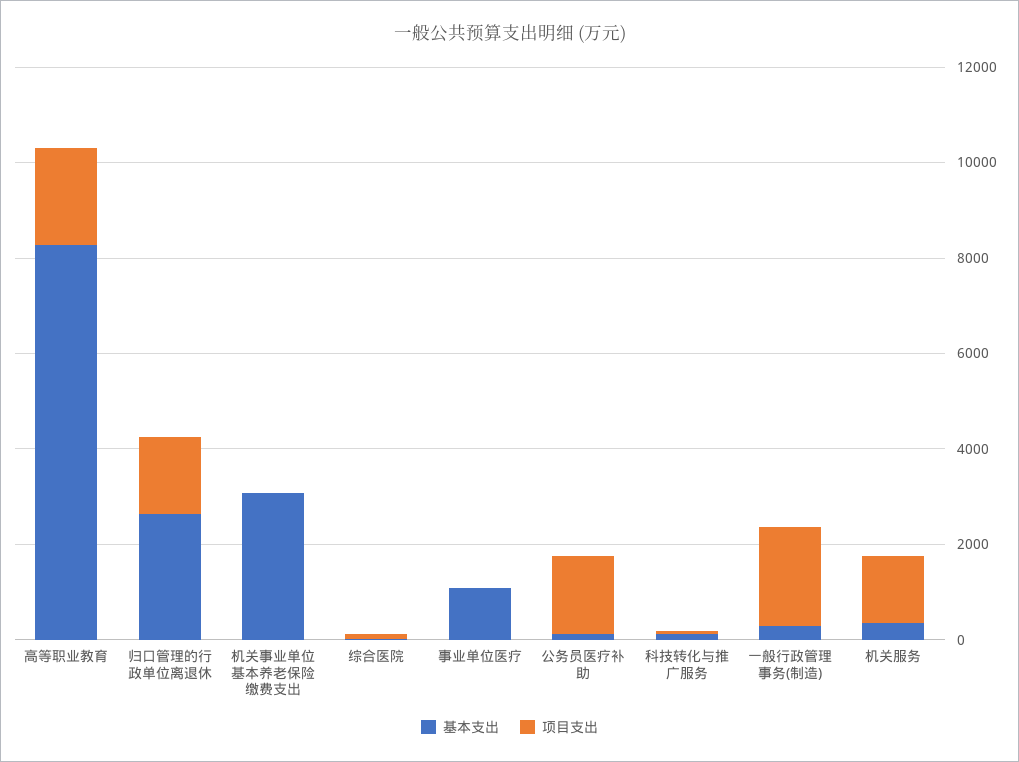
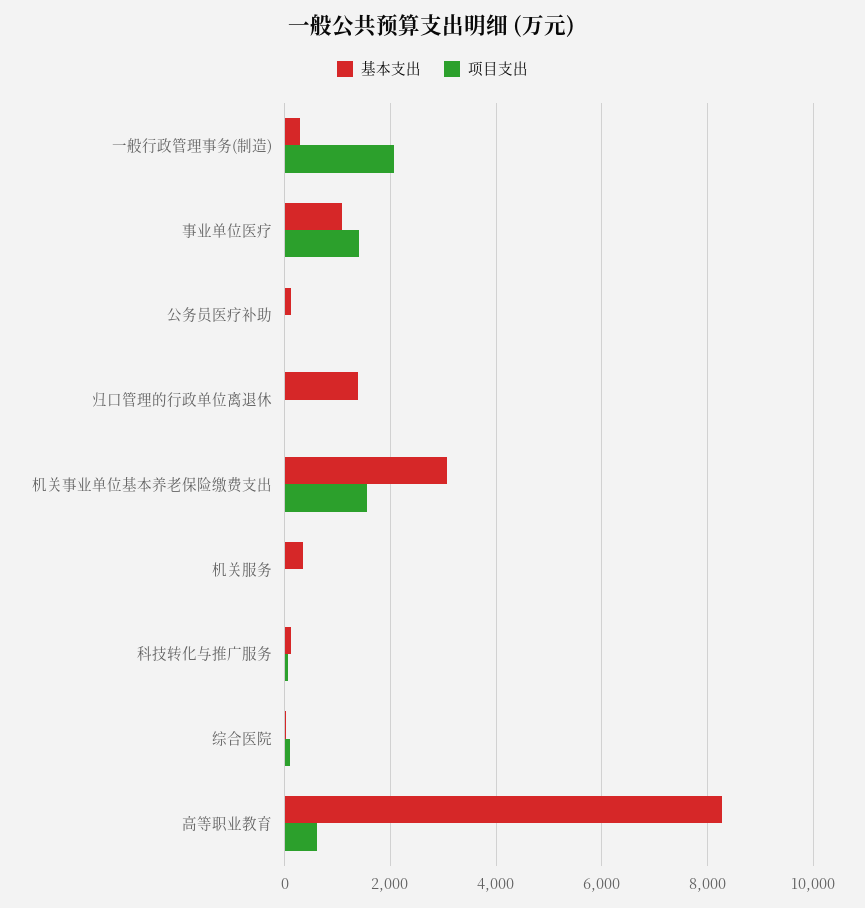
  {
    "基本支出": {
      "高等职业教育": 8200,
-     "归口管理的行政单位离退休": 2500,
+     "归口管理的行政单位离退休": 1400,
      "机关事业单位基本养老保险缴费支出": 3000,
      "综合医院": 0,
      "事业单位医疗": 1000,
      "公务员医疗补助": 200,
      "科技转化与推广服务": 200,
      "一般行政管理事务(制造)": 200,
      "机关服务": 400
    },
    "项目支出": {
-     "高等职业教育": 2000,
+     "高等职业教育": 600,
-     "归口管理的行政单位离退休": 1500,
+     "归口管理的行政单位离退休": 0,
-     "机关事业单位基本养老保险缴费支出": 0,
+     "机关事业单位基本养老保险缴费支出": 1600,
      "综合医院": 200,
-     "事业单位医疗": 0,
+     "事业单位医疗": 1400,
-     "公务员医疗补助": 1500,
+     "公务员医疗补助": 0,
      "科技转化与推广服务": 0,
      "一般行政管理事务(制造)": 2000,
-     "机关服务": 1500
+     "机关服务": 0
    }
  }

